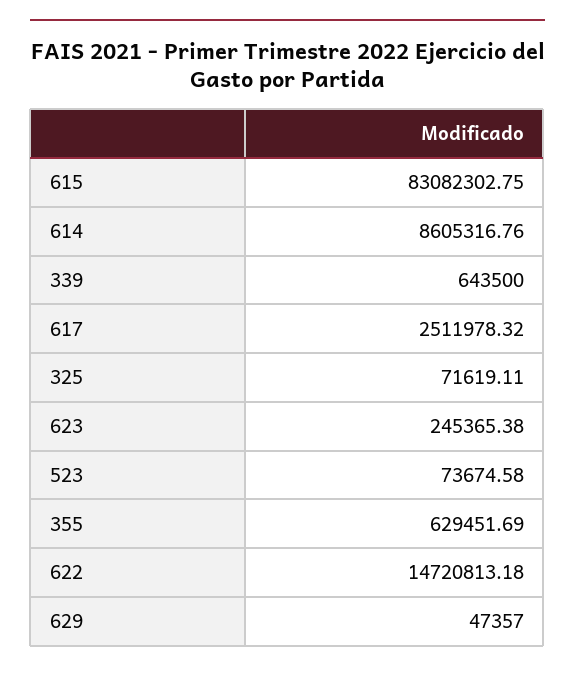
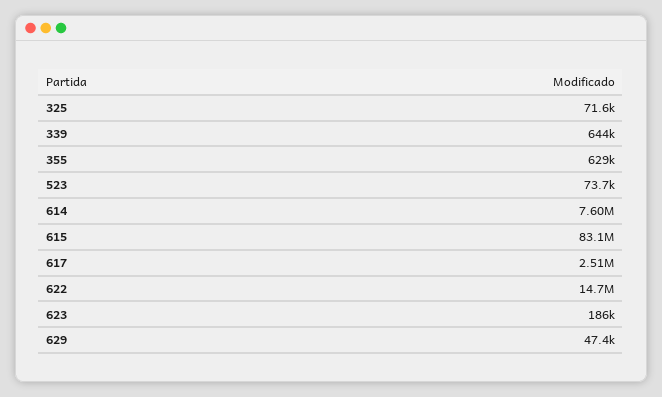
  {
    "615": 83082302.75,
-   "614": 8605316.76,
+   "614": 7600000,
    "339": 643500,
    "617": 2511978.32,
    "325": 71619.11,
-   "623": 245365.38,
+   "623": 186000,
    "523": 73674.58,
    "355": 629451.69,
    "622": 14720813.18,
    "629": 47357
  }

